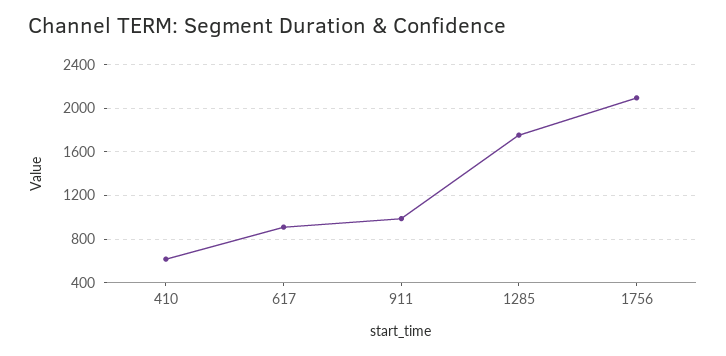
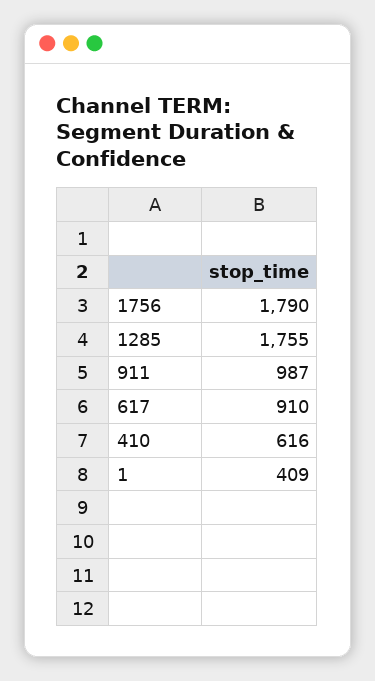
  {
    "410": 616,
    "617": 910,
    "911": 987,
    "1285": 1755,
-   "1756": 2100
+   "1756": 1790,
+   "1": 409
  }

